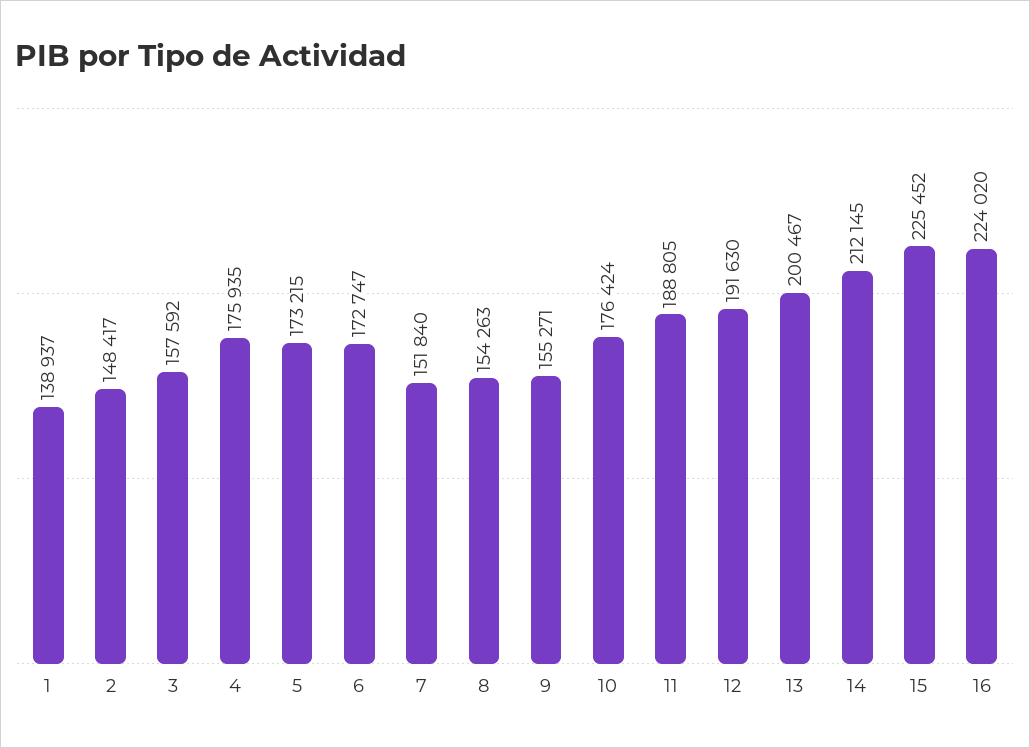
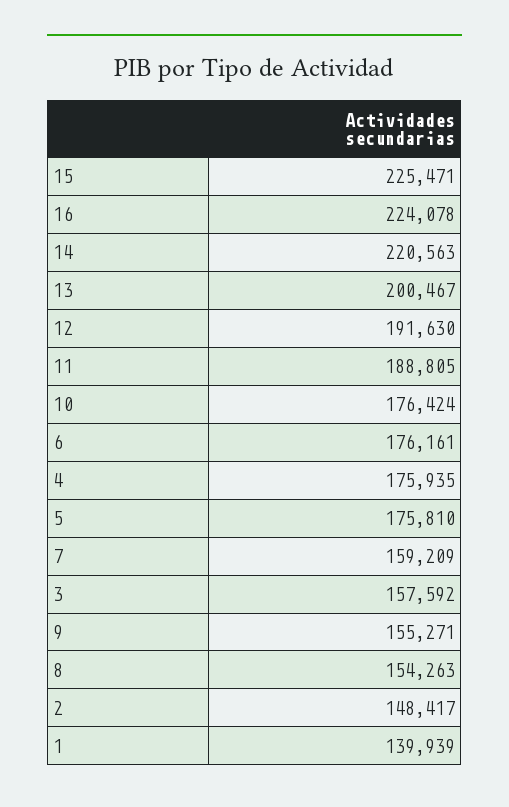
  {
-   "1": 138937,
+   "1": 139939,
    "2": 148417,
    "3": 157592,
    "4": 175935,
-   "5": 173215,
+   "5": 175810,
-   "6": 172747,
+   "6": 176161,
-   "7": 151840,
+   "7": 159209,
    "8": 154263,
    "9": 155271,
    "10": 176424,
    "11": 188805,
    "12": 191630,
    "13": 200467,
-   "14": 212145,
+   "14": 220563,
-   "15": 225452,
+   "15": 225471,
-   "16": 224020
+   "16": 224078
  }

